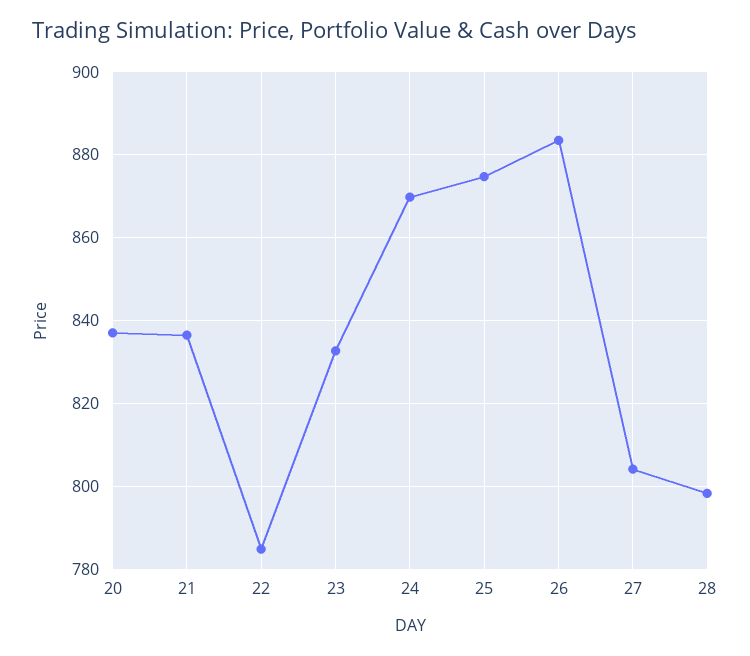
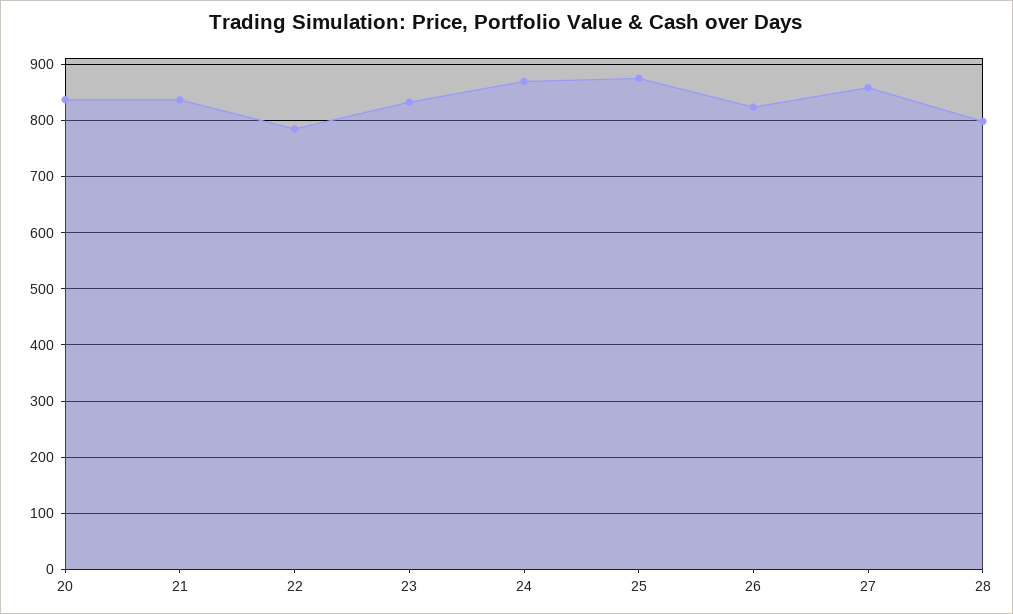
  {
    "20": 838,
    "21": 836,
    "22": 786,
    "23": 832,
    "24": 870,
    "25": 874,
-   "26": 884,
+   "26": 820,
-   "27": 804,
+   "27": 860,
    "28": 798
  }

